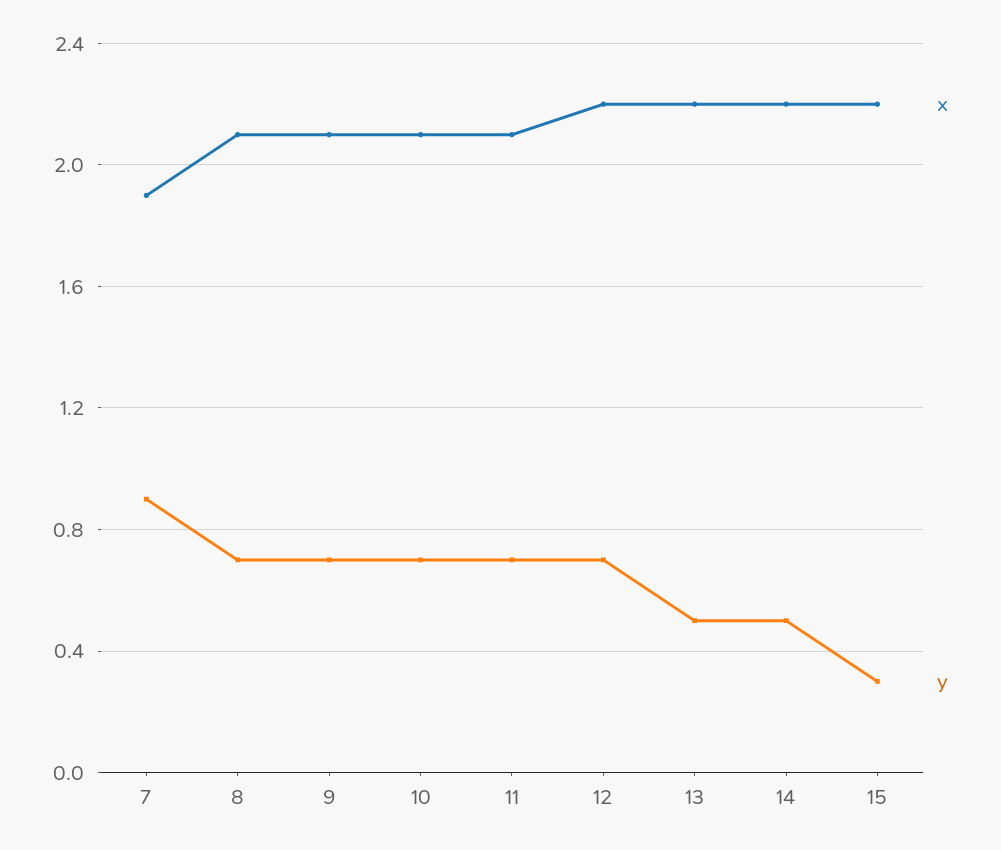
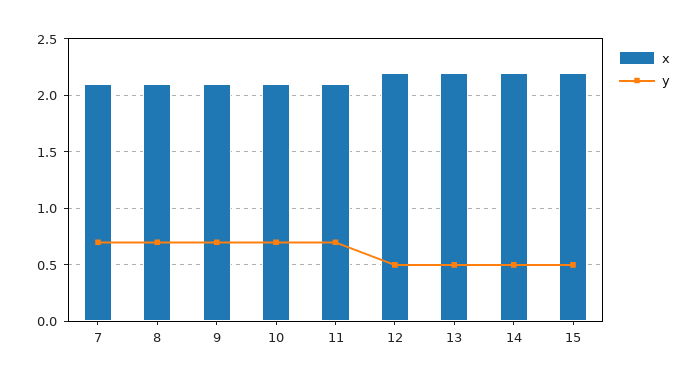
  {
    "x": {
-     "7": 1.9,
+     "7": 2.1,
      "8": 2.1,
      "9": 2.1,
      "10": 2.1,
      "11": 2.1,
      "12": 2.2,
      "13": 2.2,
      "14": 2.2,
      "15": 2.2
    },
    "y": {
-     "7": 0.9,
+     "7": 0.7,
      "8": 0.7,
      "9": 0.7,
      "10": 0.7,
      "11": 0.7,
-     "12": 0.7,
+     "12": 0.5,
      "13": 0.5,
      "14": 0.5,
-     "15": 0.3
+     "15": 0.5
    }
  }

